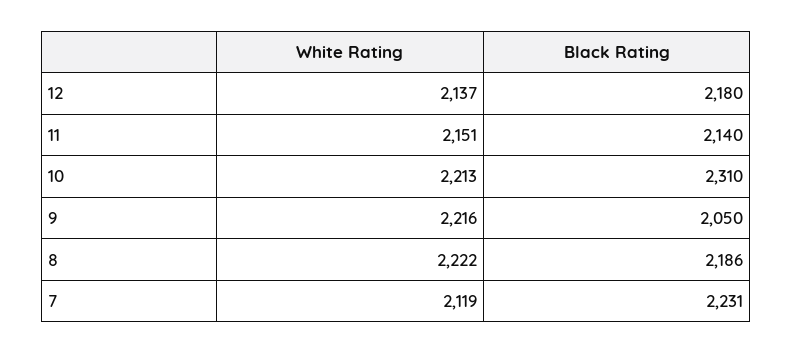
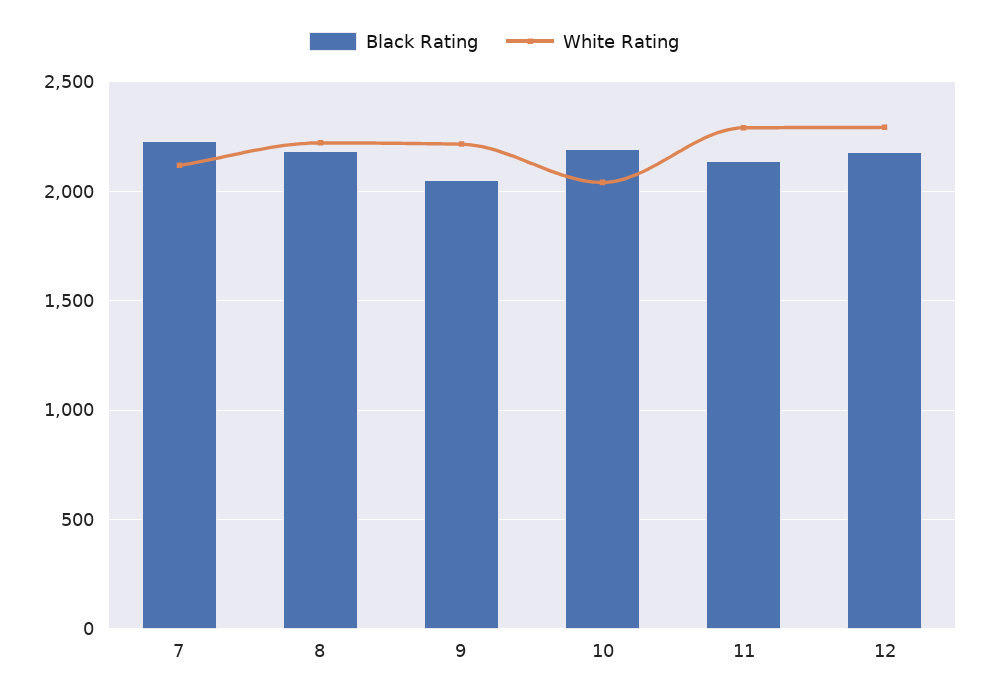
  {
    "White Rating": {
-     "12": 2137,
+     "12": 2300,
-     "11": 2151,
+     "11": 2300,
-     "10": 2213,
+     "10": 2050,
      "9": 2216,
      "8": 2222,
      "7": 2119
    },
    "Black Rating": {
      "12": 2180,
      "11": 2140,
-     "10": 2310,
+     "10": 2200,
      "9": 2050,
      "8": 2186,
      "7": 2231
    }
  }

